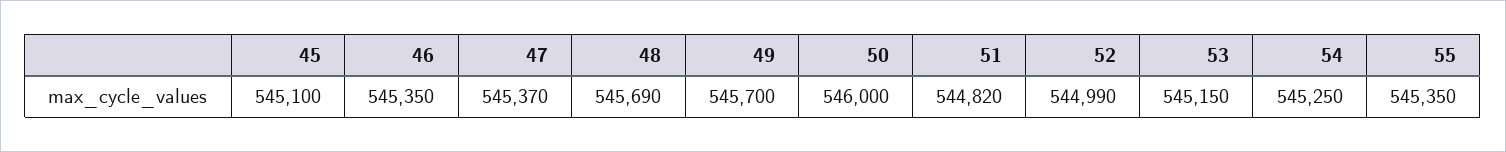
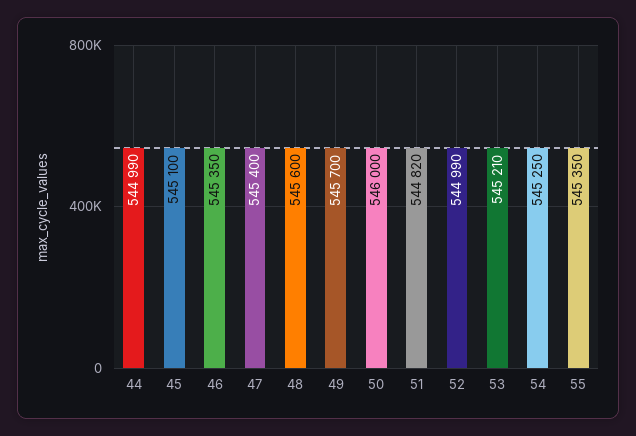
  {
    "45": 545100,
    "46": 545350,
-   "47": 545370,
+   "47": 545400,
-   "48": 545690,
+   "48": 545600,
    "49": 545700,
    "50": 546000,
    "51": 544820,
    "52": 544990,
-   "53": 545150,
+   "53": 545210,
    "54": 545250,
-   "55": 545350
+   "55": 545350,
+   "44": 544990
  }

